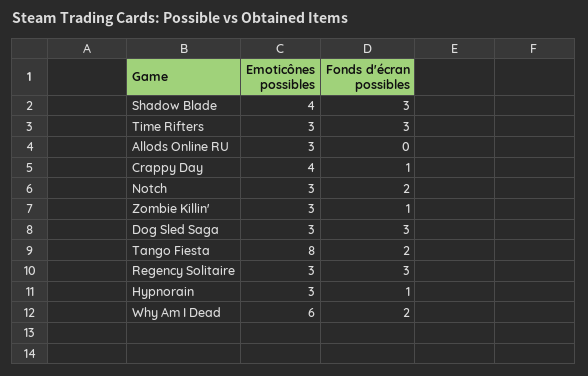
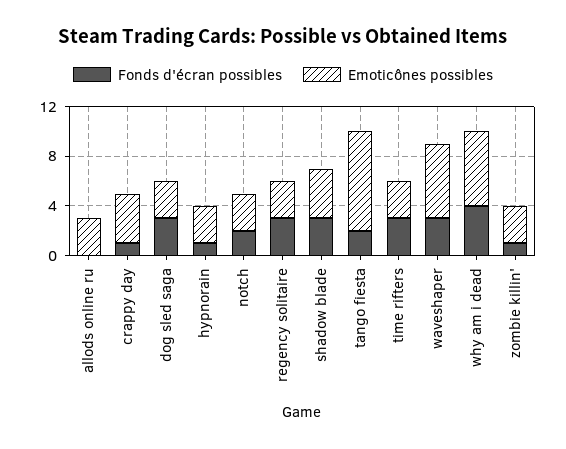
  {
    "Emoticônes possibles": {
      "Shadow Blade": 4,
      "Time Rifters": 3,
      "Allods Online RU": 3,
      "Crappy Day": 4,
      "Notch": 3,
      "Zombie Killin'": 3,
      "Dog Sled Saga": 3,
      "Tango Fiesta": 8,
      "Regency Solitaire": 3,
      "Hypnorain": 3,
-     "Why Am I Dead": 6
+     "Why Am I Dead": 6,
+     "waveshaper": 6
    },
    "Fonds d'écran possibles": {
      "Shadow Blade": 3,
      "Time Rifters": 3,
      "Allods Online RU": 0,
      "Crappy Day": 1,
      "Notch": 2,
      "Zombie Killin'": 1,
      "Dog Sled Saga": 3,
      "Tango Fiesta": 2,
      "Regency Solitaire": 3,
      "Hypnorain": 1,
-     "Why Am I Dead": 2
+     "Why Am I Dead": 4,
+     "waveshaper": 3
    }
  }

